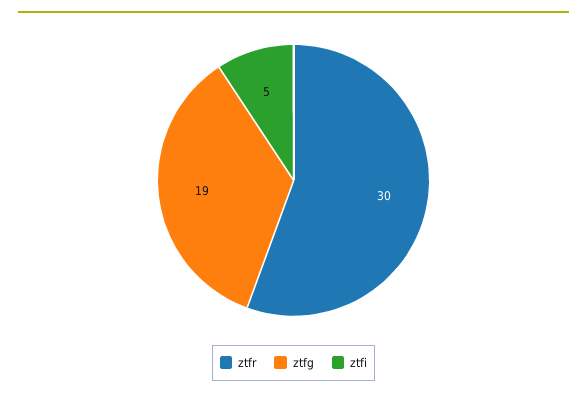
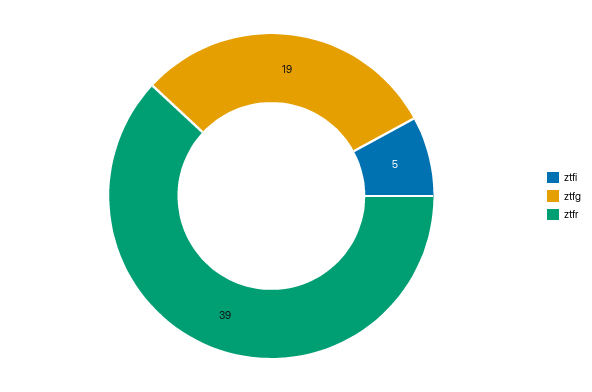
  {
-   "ztfr": 30,
+   "ztfr": 39,
    "ztfg": 19,
    "ztfi": 5
  }

